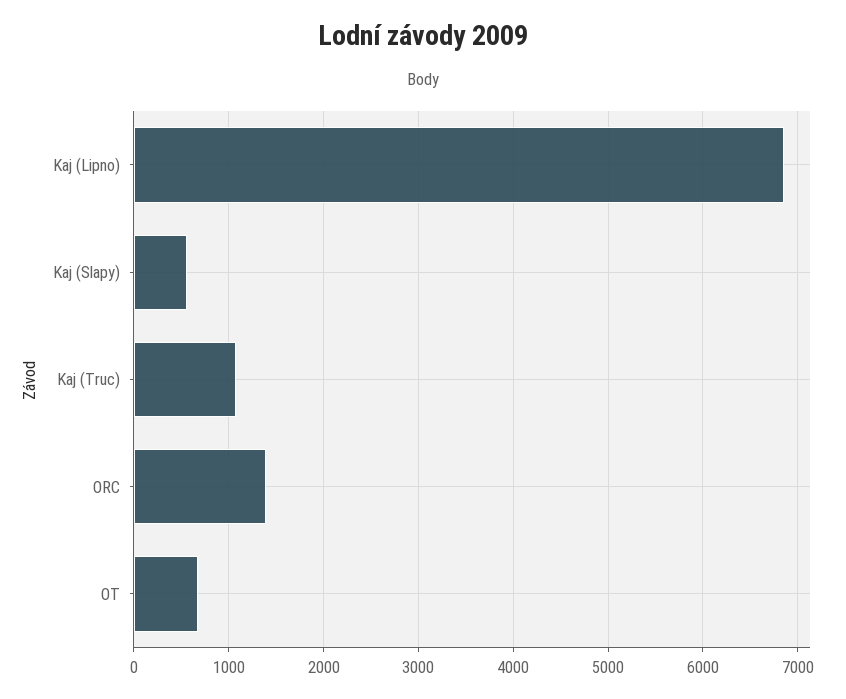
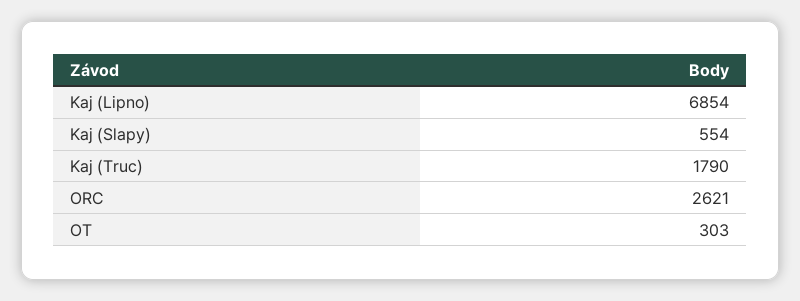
  {
    "Kaj (Lipno)": 6854,
    "Kaj (Slapy)": 554,
-   "Kaj (Truc)": 1100,
+   "Kaj (Truc)": 1790,
-   "ORC": 1400,
+   "ORC": 2621,
-   "OT": 700
+   "OT": 303
  }

